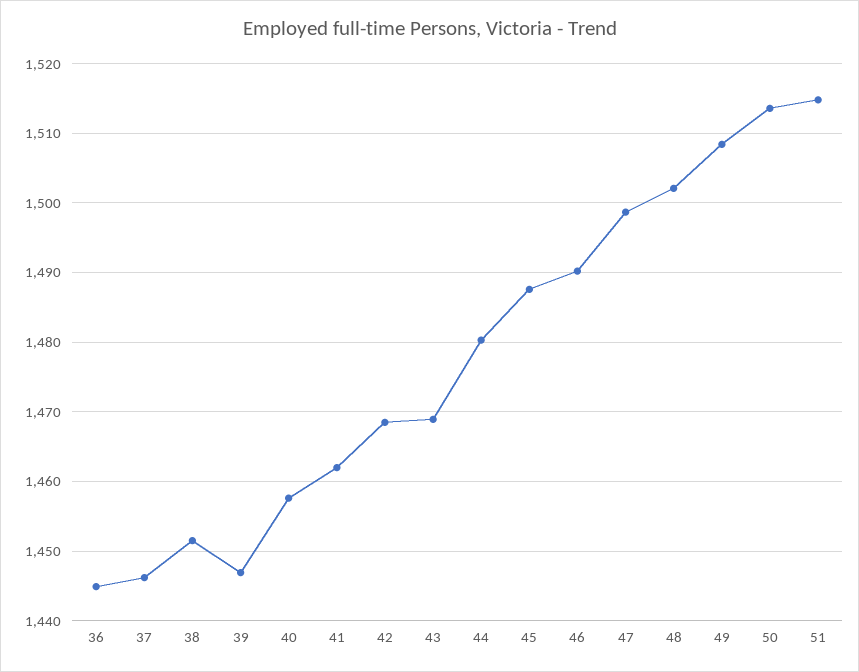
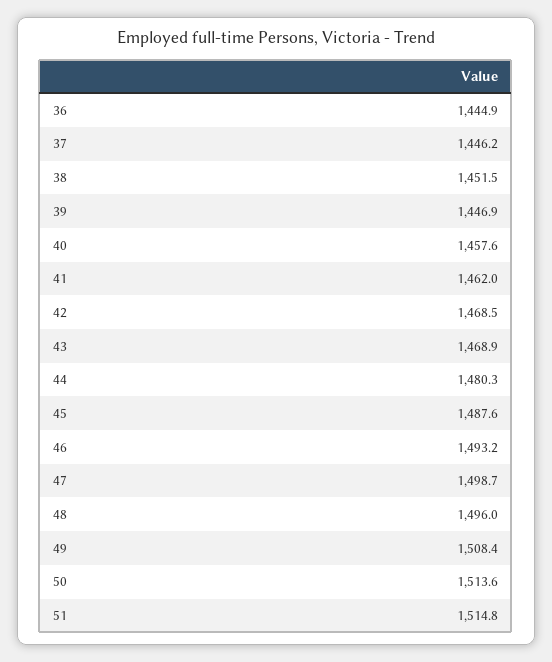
  {
    "36": 1444.9,
    "37": 1446.2,
    "38": 1451.5,
    "39": 1446.9,
    "40": 1457.6,
    "41": 1462,
    "42": 1468.5,
    "43": 1468.9,
    "44": 1480.3,
    "45": 1487.6,
-   "46": 1490,
+   "46": 1493.2,
    "47": 1498.7,
-   "48": 1502,
+   "48": 1496,
    "49": 1508.4,
    "50": 1513.6,
    "51": 1514.8
  }

